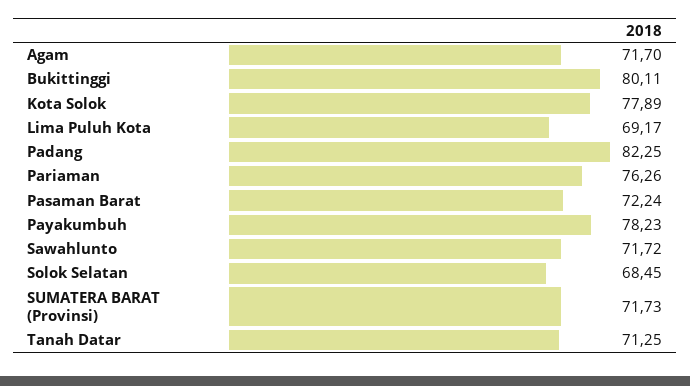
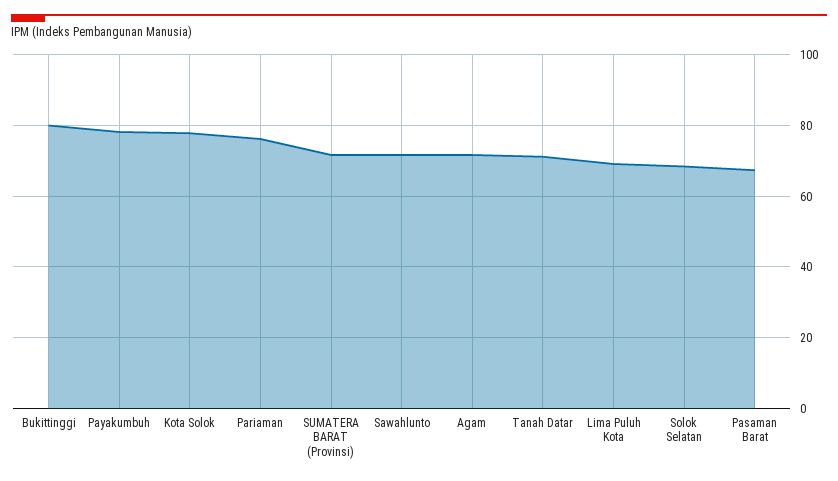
  {
    "Agam": 71.7,
    "Bukittinggi": 80.11,
    "Kota Solok": 77.89,
    "Lima Puluh Kota": 69.17,
-   "Padang": 82.25,
    "Pariaman": 76.26,
-   "Pasaman Barat": 72.24,
+   "Pasaman Barat": 68,
    "Payakumbuh": 78.23,
    "Sawahlunto": 71.72,
    "Solok Selatan": 68.45,
    "SUMATERA BARAT (Provinsi)": 71.73,
    "Tanah Datar": 71.25
  }

